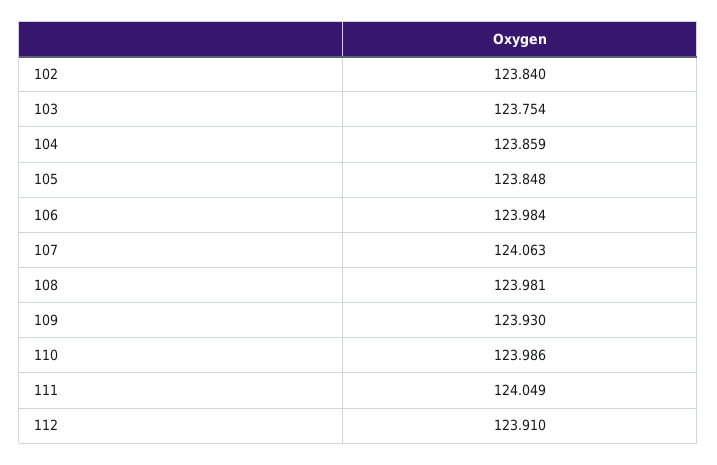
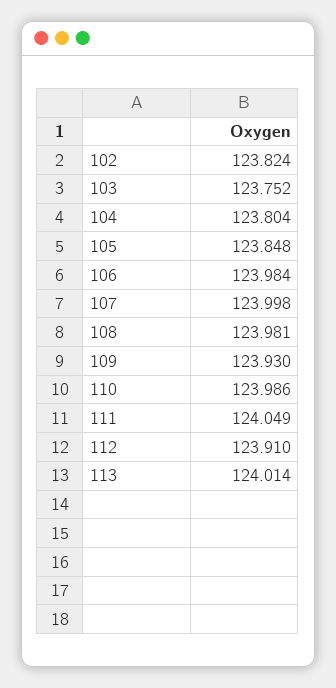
  {
-   "102": 123.84,
+   "102": 123.824,
-   "103": 123.754,
+   "103": 123.752,
-   "104": 123.859,
+   "104": 123.804,
    "105": 123.848,
    "106": 123.984,
-   "107": 124.063,
+   "107": 123.998,
    "108": 123.981,
    "109": 123.93,
    "110": 123.986,
    "111": 124.049,
-   "112": 123.91
+   "112": 123.91,
+   "113": 124.014
  }

